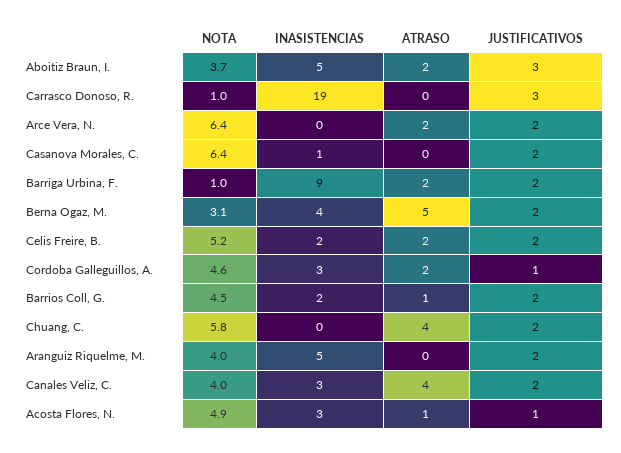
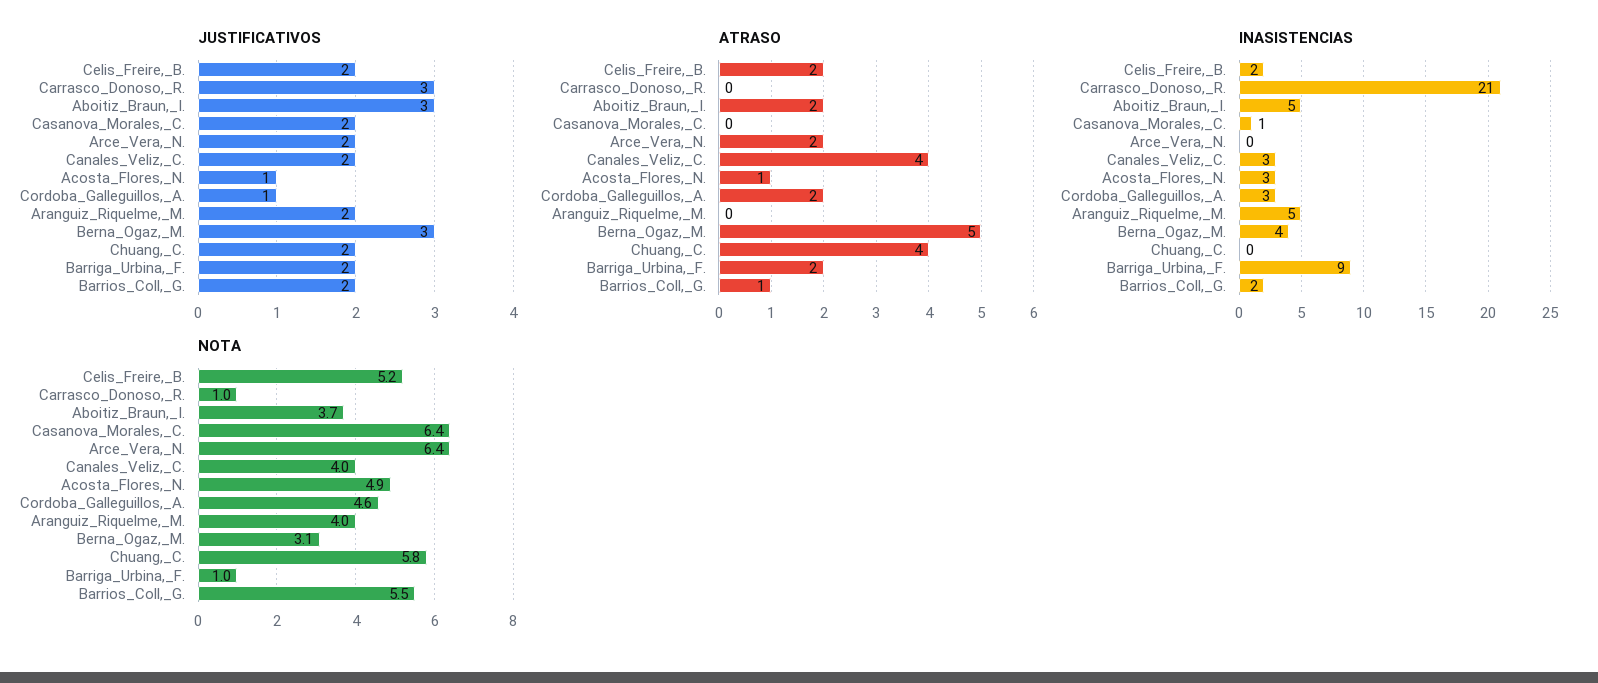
  {
    "NOTA": {
      "Aboitiz Braun, I.": 3.7,
      "Carrasco Donoso, R.": 1,
      "Arce Vera, N.": 6.4,
      "Casanova Morales, C.": 6.4,
      "Barriga Urbina, F.": 1,
      "Berna Ogaz, M.": 3.1,
      "Celis Freire, B.": 5.2,
      "Cordoba Galleguillos, A.": 4.6,
-     "Barrios Coll, G.": 4.5,
+     "Barrios Coll, G.": 5.5,
      "Chuang, C.": 5.8,
      "Aranguiz Riquelme, M.": 4,
      "Canales Veliz, C.": 4,
      "Acosta Flores, N.": 4.9
    },
    "INASISTENCIAS": {
      "Aboitiz Braun, I.": 5,
-     "Carrasco Donoso, R.": 19,
+     "Carrasco Donoso, R.": 21,
      "Arce Vera, N.": 0,
      "Casanova Morales, C.": 1,
      "Barriga Urbina, F.": 9,
      "Berna Ogaz, M.": 4,
      "Celis Freire, B.": 2,
      "Cordoba Galleguillos, A.": 3,
      "Barrios Coll, G.": 2,
      "Chuang, C.": 0,
      "Aranguiz Riquelme, M.": 5,
      "Canales Veliz, C.": 3,
      "Acosta Flores, N.": 3
    },
    "ATRASO": {
      "Aboitiz Braun, I.": 2,
      "Carrasco Donoso, R.": 0,
      "Arce Vera, N.": 2,
      "Casanova Morales, C.": 0,
      "Barriga Urbina, F.": 2,
      "Berna Ogaz, M.": 5,
      "Celis Freire, B.": 2,
      "Cordoba Galleguillos, A.": 2,
      "Barrios Coll, G.": 1,
      "Chuang, C.": 4,
      "Aranguiz Riquelme, M.": 0,
      "Canales Veliz, C.": 4,
      "Acosta Flores, N.": 1
    },
    "JUSTIFICATIVOS": {
      "Aboitiz Braun, I.": 3,
      "Carrasco Donoso, R.": 3,
      "Arce Vera, N.": 2,
      "Casanova Morales, C.": 2,
      "Barriga Urbina, F.": 2,
-     "Berna Ogaz, M.": 2,
+     "Berna Ogaz, M.": 3,
      "Celis Freire, B.": 2,
      "Cordoba Galleguillos, A.": 1,
      "Barrios Coll, G.": 2,
      "Chuang, C.": 2,
      "Aranguiz Riquelme, M.": 2,
      "Canales Veliz, C.": 2,
      "Acosta Flores, N.": 1
    }
  }

